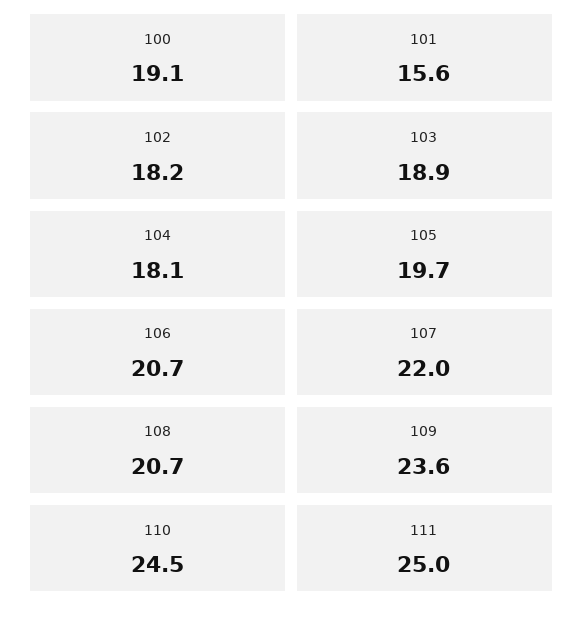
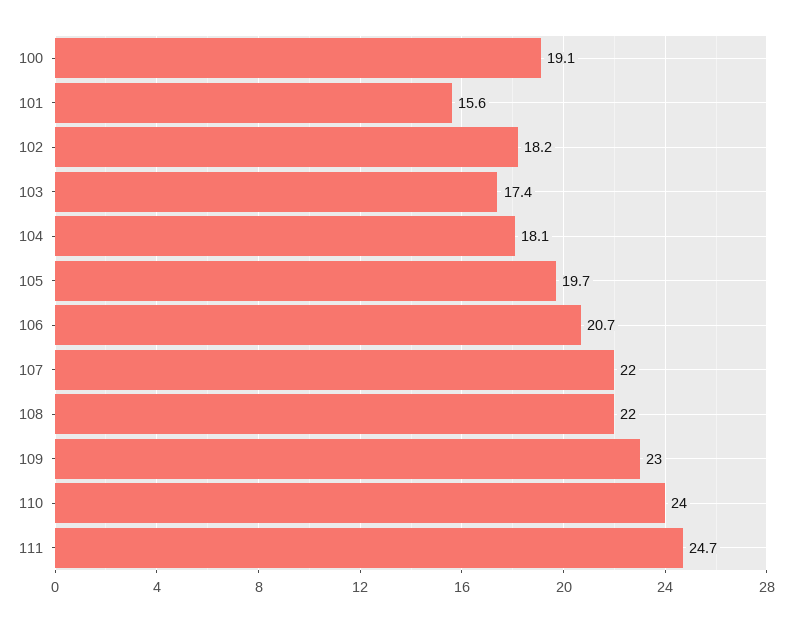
  {
    "100": 19.1,
    "101": 15.6,
    "102": 18.2,
-   "103": 18.9,
+   "103": 17.4,
    "104": 18.1,
    "105": 19.7,
    "106": 20.7,
    "107": 22,
-   "108": 20.7,
+   "108": 22,
-   "109": 23.6,
+   "109": 23,
-   "110": 24.5,
+   "110": 24,
-   "111": 25
+   "111": 24.7
  }

